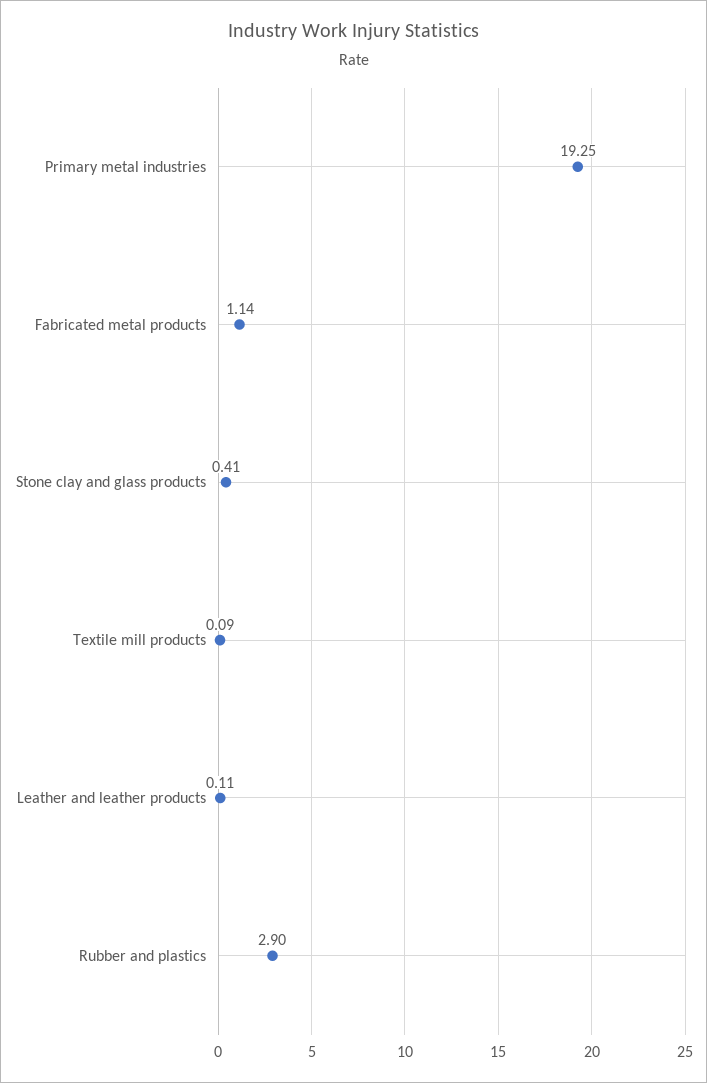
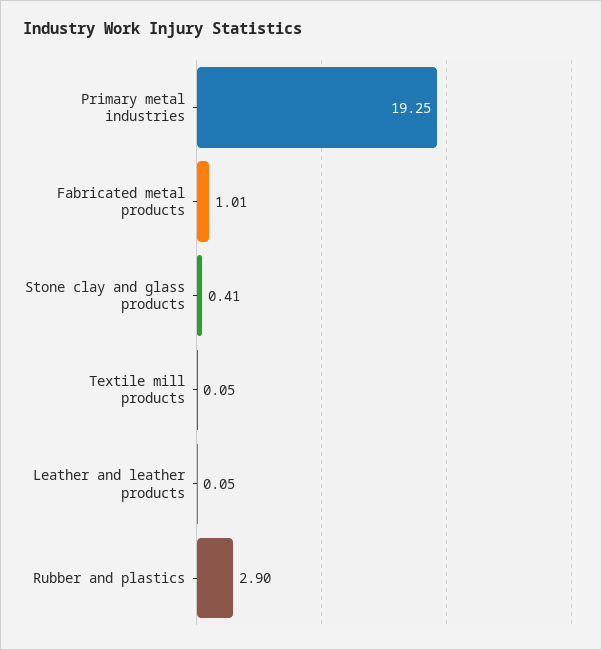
  {
    "Primary metal industries": 19.25,
-   "Fabricated metal products": 1.14,
+   "Fabricated metal products": 1.01,
    "Stone clay and glass products": 0.41,
-   "Textile mill products": 0.09,
+   "Textile mill products": 0.05,
-   "Leather and leather products": 0.11,
+   "Leather and leather products": 0.05,
    "Rubber and plastics": 2.9
  }

